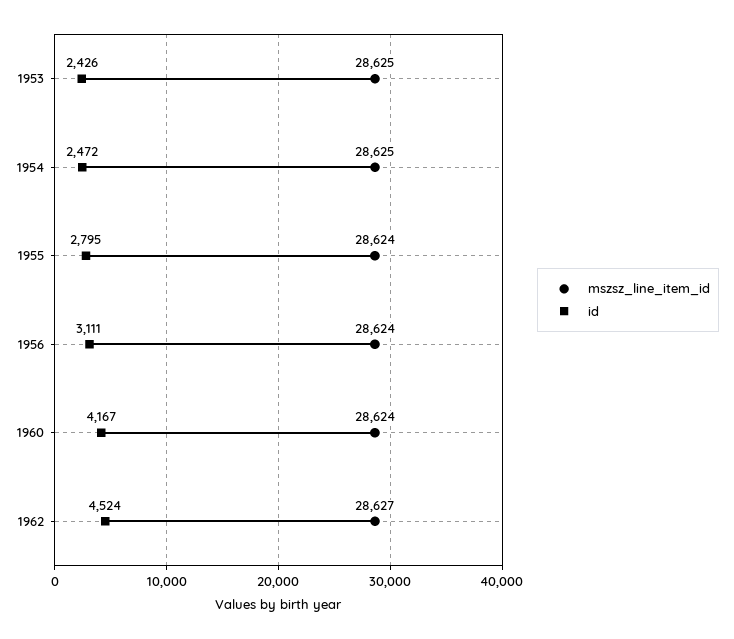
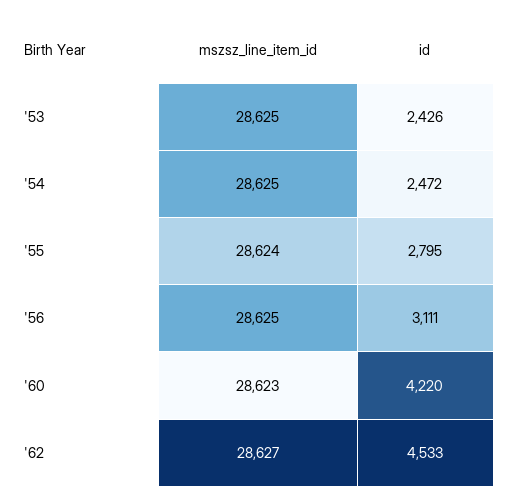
  {
    "mszsz_line_item_id": {
      "1953": 28625,
      "1954": 28625,
      "1955": 28624,
-     "1956": 28624,
+     "1956": 28625,
-     "1960": 28624,
+     "1960": 28623,
      "1962": 28627
    },
    "id": {
      "1953": 2426,
      "1954": 2472,
      "1955": 2795,
      "1956": 3111,
-     "1960": 4167,
+     "1960": 4220,
-     "1962": 4524
+     "1962": 4533
    }
  }

